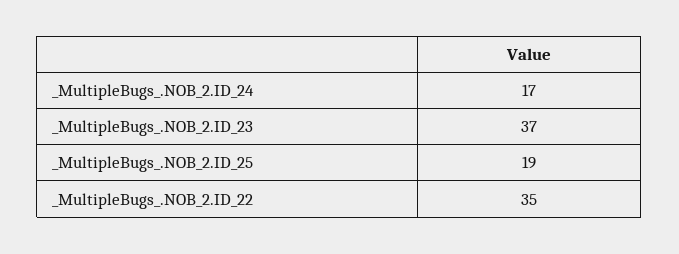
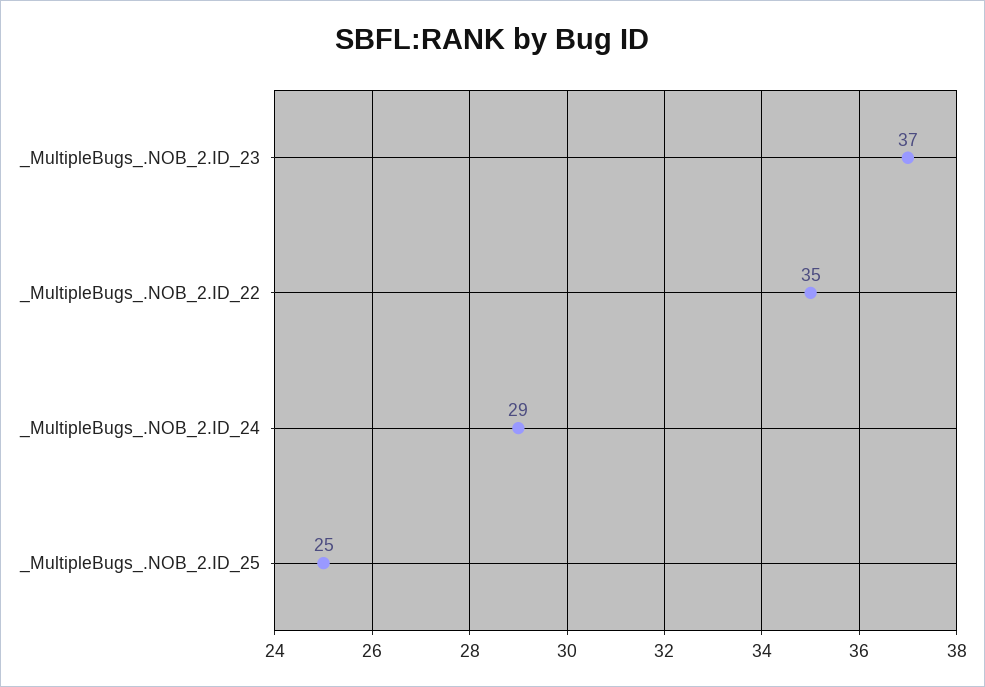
  {
-   "_MultipleBugs_.NOB_2.ID_24": 17,
+   "_MultipleBugs_.NOB_2.ID_24": 29,
    "_MultipleBugs_.NOB_2.ID_23": 37,
-   "_MultipleBugs_.NOB_2.ID_25": 19,
+   "_MultipleBugs_.NOB_2.ID_25": 25,
    "_MultipleBugs_.NOB_2.ID_22": 35
  }

